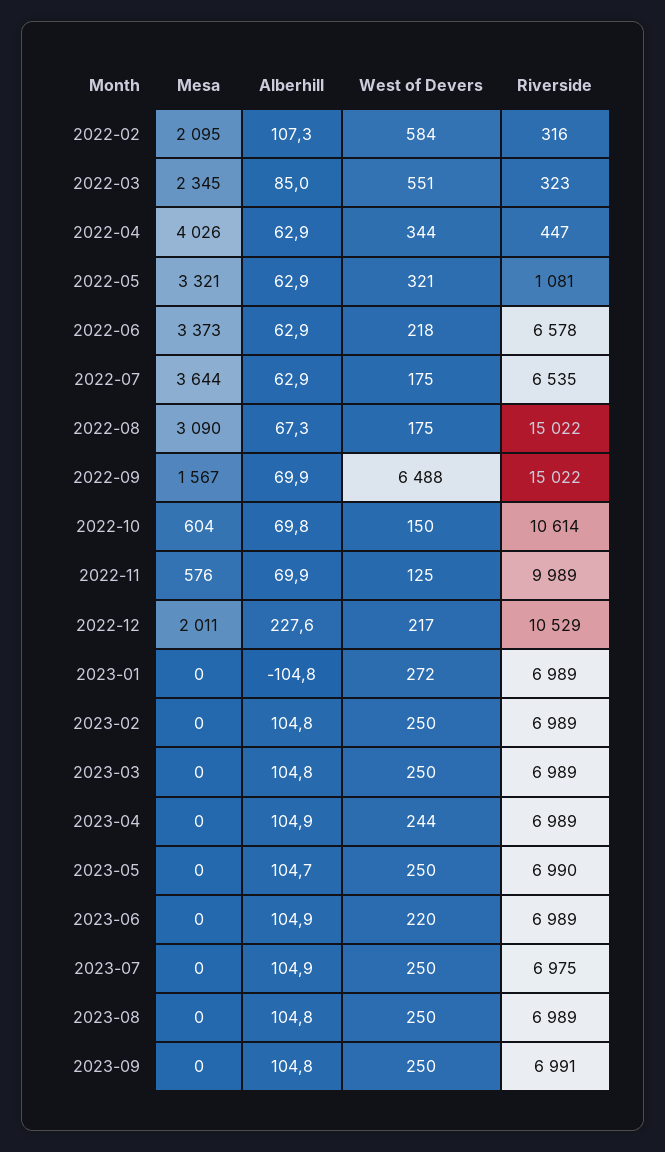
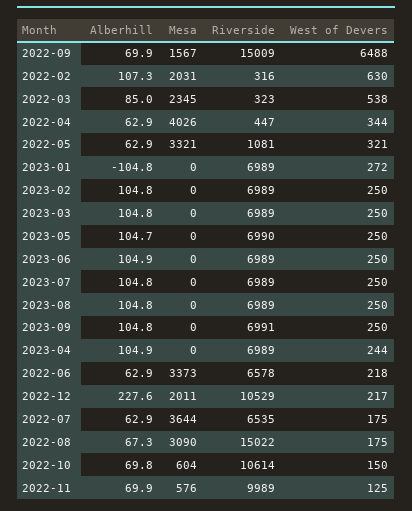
  {
    "Mesa": {
-     "2022-02": 2095,
+     "2022-02": 2031,
      "2022-03": 2345,
      "2022-04": 4026,
      "2022-05": 3321,
      "2022-06": 3373,
      "2022-07": 3644,
      "2022-08": 3090,
      "2022-09": 1567,
      "2022-10": 604,
      "2022-11": 576,
      "2022-12": 2011,
      "2023-01": 0,
      "2023-02": 0,
      "2023-03": 0,
      "2023-04": 0,
      "2023-05": 0,
      "2023-06": 0,
      "2023-07": 0,
      "2023-08": 0,
      "2023-09": 0
    },
    "Alberhill": {
      "2022-02": 107.3,
      "2022-03": 85,
      "2022-04": 62.9,
      "2022-05": 62.9,
      "2022-06": 62.9,
      "2022-07": 62.9,
      "2022-08": 67.3,
      "2022-09": 69.9,
      "2022-10": 69.8,
      "2022-11": 69.9,
      "2022-12": 227.6,
      "2023-01": -104.8,
      "2023-02": 104.8,
      "2023-03": 104.8,
      "2023-04": 104.9,
      "2023-05": 104.7,
      "2023-06": 104.9,
-     "2023-07": 104.9,
+     "2023-07": 104.8,
      "2023-08": 104.8,
      "2023-09": 104.8
    },
    "West of Devers": {
-     "2022-02": 584,
+     "2022-02": 630,
-     "2022-03": 551,
+     "2022-03": 538,
      "2022-04": 344,
      "2022-05": 321,
      "2022-06": 218,
      "2022-07": 175,
      "2022-08": 175,
      "2022-09": 6488,
      "2022-10": 150,
      "2022-11": 125,
      "2022-12": 217,
      "2023-01": 272,
      "2023-02": 250,
      "2023-03": 250,
      "2023-04": 244,
      "2023-05": 250,
-     "2023-06": 220,
+     "2023-06": 250,
      "2023-07": 250,
      "2023-08": 250,
      "2023-09": 250
    },
    "Riverside": {
      "2022-02": 316,
      "2022-03": 323,
      "2022-04": 447,
      "2022-05": 1081,
      "2022-06": 6578,
      "2022-07": 6535,
      "2022-08": 15022,
-     "2022-09": 15022,
+     "2022-09": 15009,
      "2022-10": 10614,
      "2022-11": 9989,
      "2022-12": 10529,
      "2023-01": 6989,
      "2023-02": 6989,
      "2023-03": 6989,
      "2023-04": 6989,
      "2023-05": 6990,
      "2023-06": 6989,
-     "2023-07": 6975,
+     "2023-07": 6989,
      "2023-08": 6989,
      "2023-09": 6991
    }
  }

